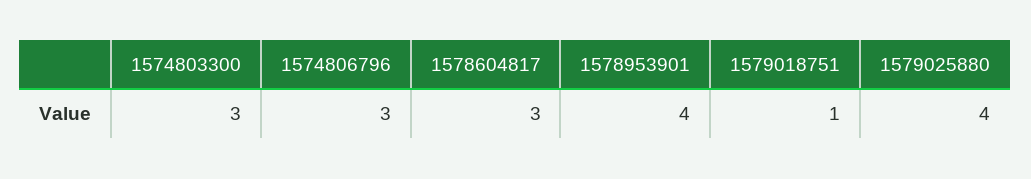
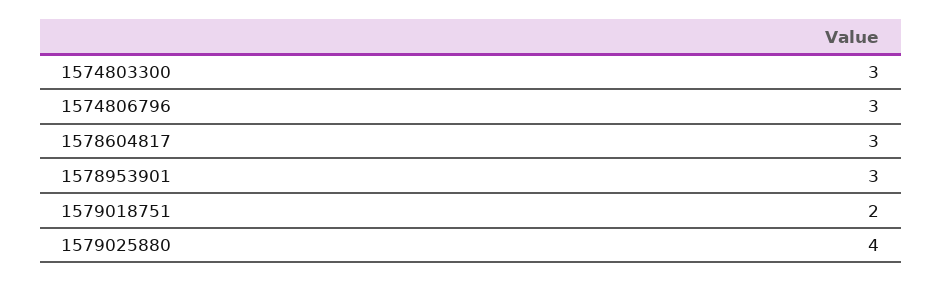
  {
    "1574803300": 3,
    "1574806796": 3,
    "1578604817": 3,
-   "1578953901": 4,
+   "1578953901": 3,
-   "1579018751": 1,
+   "1579018751": 2,
    "1579025880": 4
  }

